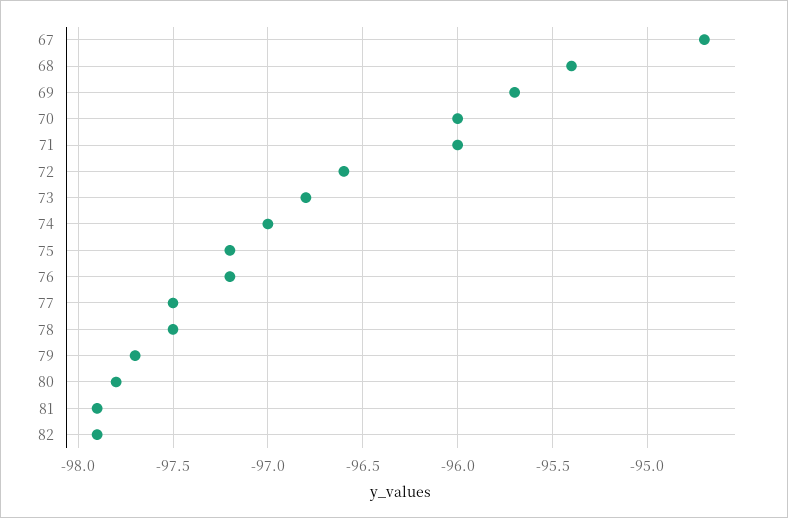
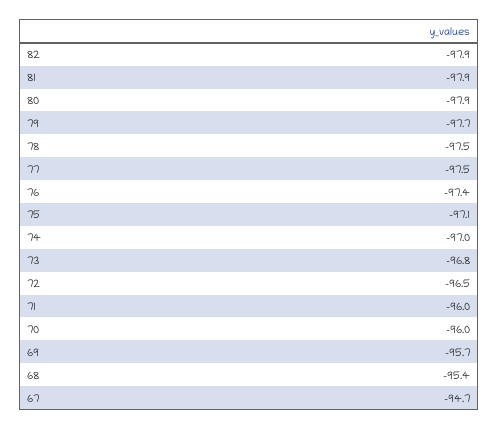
  {
    "67": -94.7,
    "68": -95.4,
    "69": -95.7,
    "70": -96,
    "71": -96,
-   "72": -96.6,
+   "72": -96.5,
    "73": -96.8,
    "74": -97,
-   "75": -97.2,
+   "75": -97.1,
-   "76": -97.2,
+   "76": -97.4,
    "77": -97.5,
    "78": -97.5,
    "79": -97.7,
-   "80": -97.8,
+   "80": -97.9,
    "81": -97.9,
    "82": -97.9
  }

